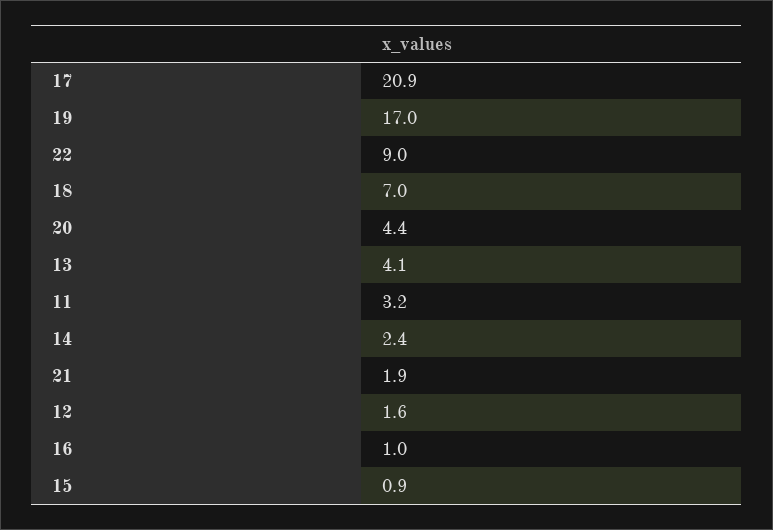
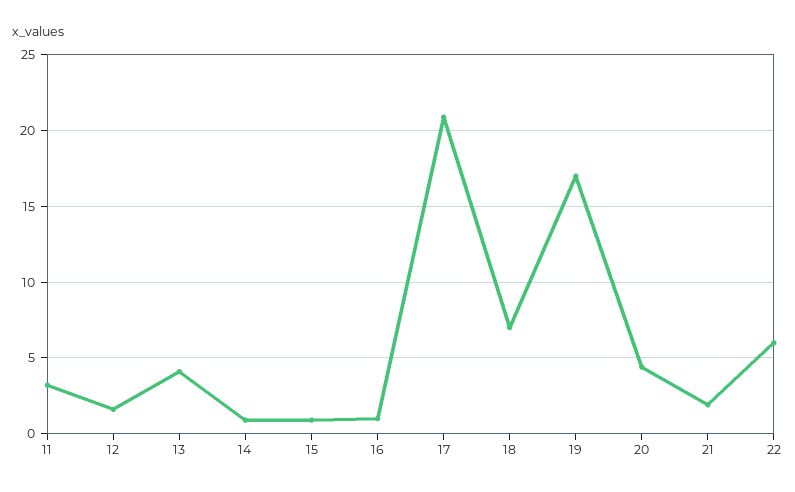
  {
    "17": 20.9,
    "19": 17,
-   "22": 9,
+   "22": 6,
    "18": 7,
    "20": 4.4,
    "13": 4.1,
    "11": 3.2,
-   "14": 2.4,
+   "14": 1,
    "21": 1.9,
    "12": 1.6,
    "16": 1,
    "15": 0.9
  }

